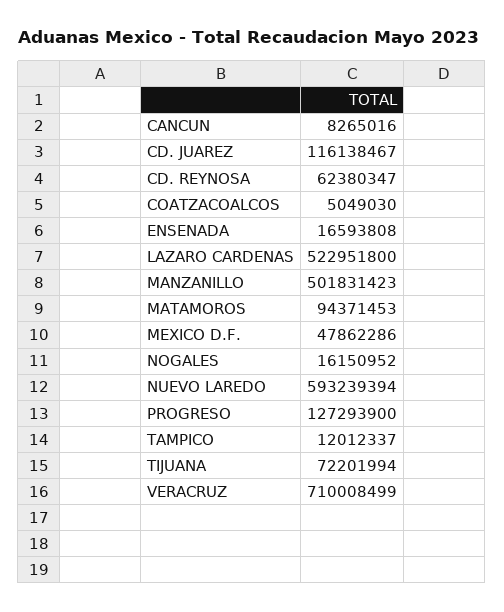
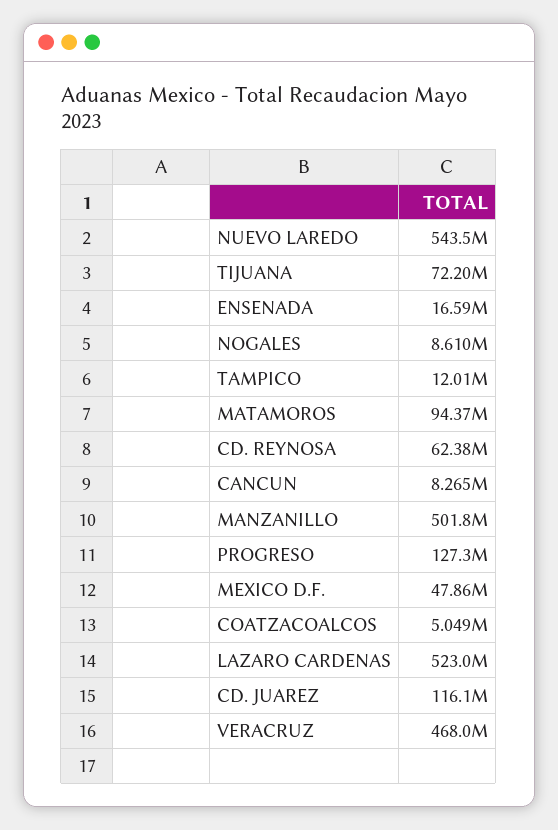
  {
    "CANCUN": 8265016,
    "CD. JUAREZ": 116138467,
    "CD. REYNOSA": 62380347,
    "COATZACOALCOS": 5049030,
    "ENSENADA": 16593808,
    "LAZARO CARDENAS": 522951800,
    "MANZANILLO": 501831423,
    "MATAMOROS": 94371453,
    "MEXICO D.F.": 47862286,
-   "NOGALES": 16150952,
+   "NOGALES": 8610000,
-   "NUEVO LAREDO": 593239394,
+   "NUEVO LAREDO": 543500000,
    "PROGRESO": 127293900,
    "TAMPICO": 12012337,
    "TIJUANA": 72201994,
-   "VERACRUZ": 710008499
+   "VERACRUZ": 468000000
  }

